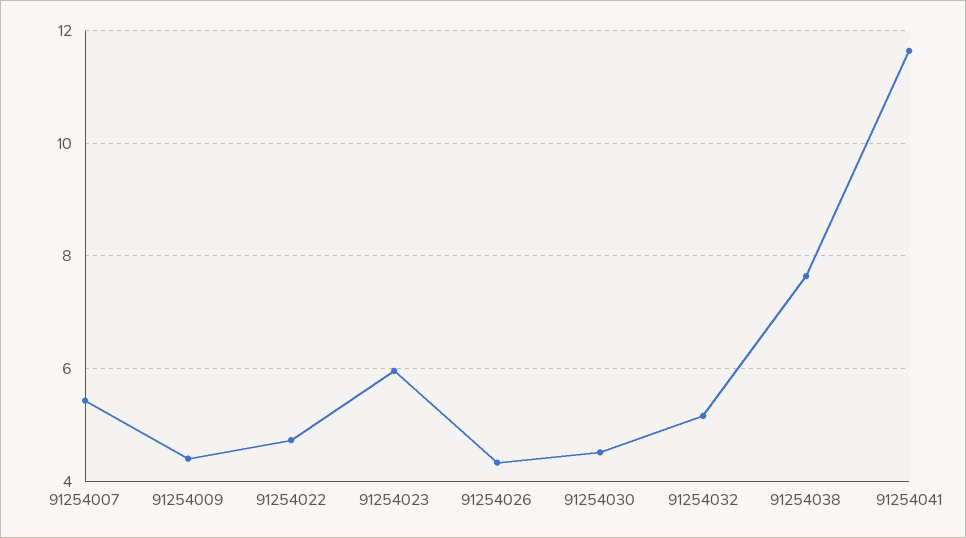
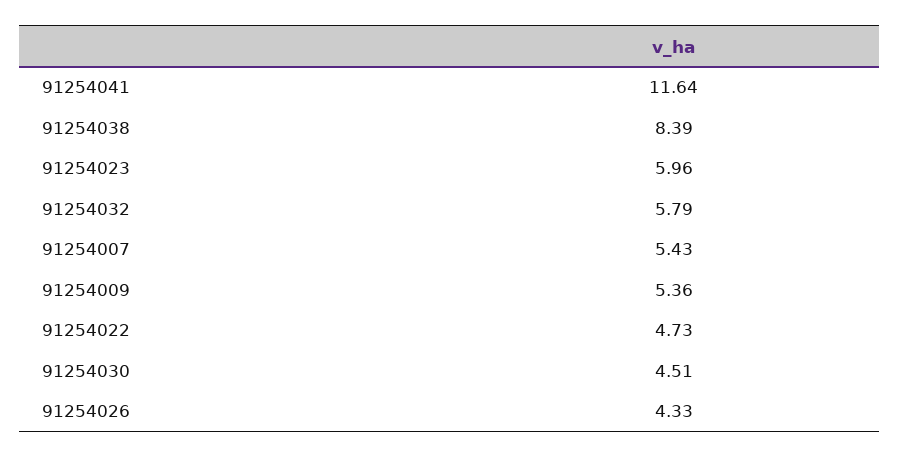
  {
    "91254007": 5.43,
-   "91254009": 4.4,
+   "91254009": 5.36,
    "91254022": 4.73,
    "91254023": 5.96,
    "91254026": 4.33,
    "91254030": 4.51,
-   "91254032": 5.2,
+   "91254032": 5.79,
-   "91254038": 7.6,
+   "91254038": 8.39,
    "91254041": 11.64
  }

